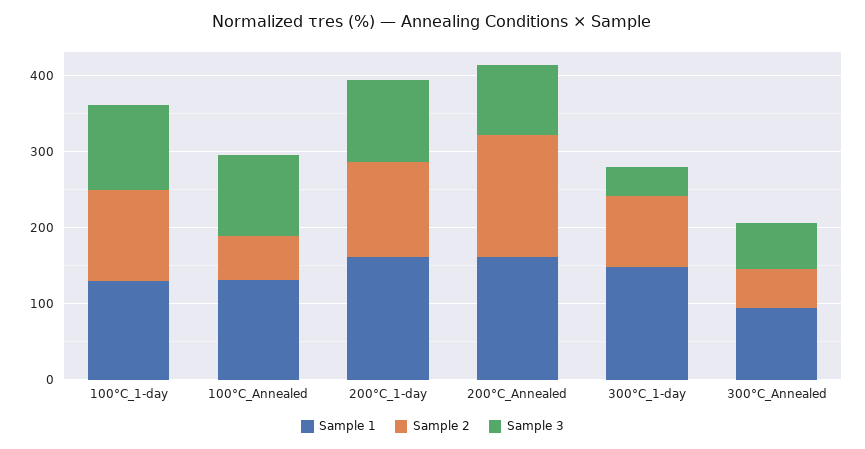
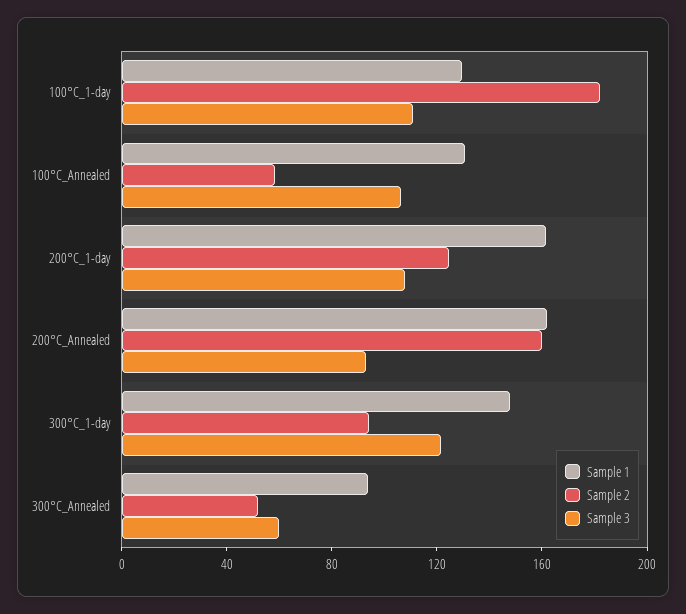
  {
    "Sample 1": {
      "100°C_1-day": 130,
      "100°C_Annealed": 130,
      "200°C_1-day": 160,
      "200°C_Annealed": 160,
      "300°C_1-day": 150,
      "300°C_Annealed": 90
    },
    "Sample 2": {
-     "100°C_1-day": 120,
+     "100°C_1-day": 180,
      "100°C_Annealed": 60,
      "200°C_1-day": 120,
      "200°C_Annealed": 160,
      "300°C_1-day": 90,
      "300°C_Annealed": 50
    },
    "Sample 3": {
      "100°C_1-day": 110,
      "100°C_Annealed": 110,
      "200°C_1-day": 110,
      "200°C_Annealed": 90,
-     "300°C_1-day": 40,
+     "300°C_1-day": 120,
      "300°C_Annealed": 60
    }
  }

